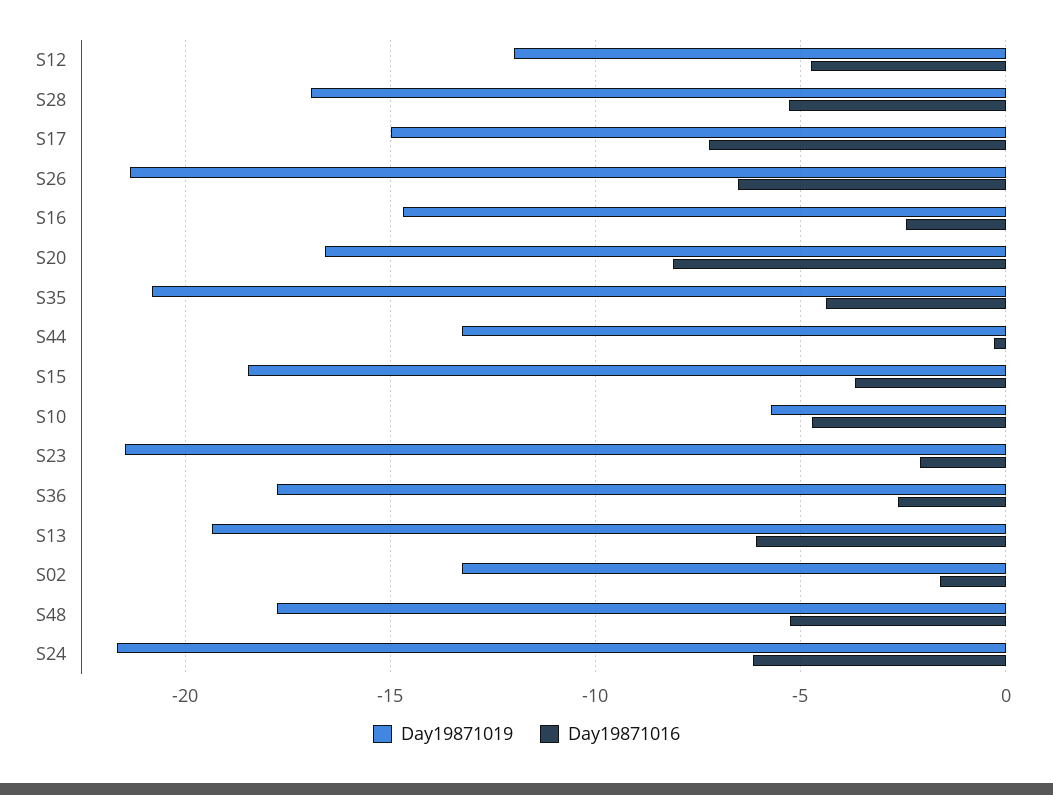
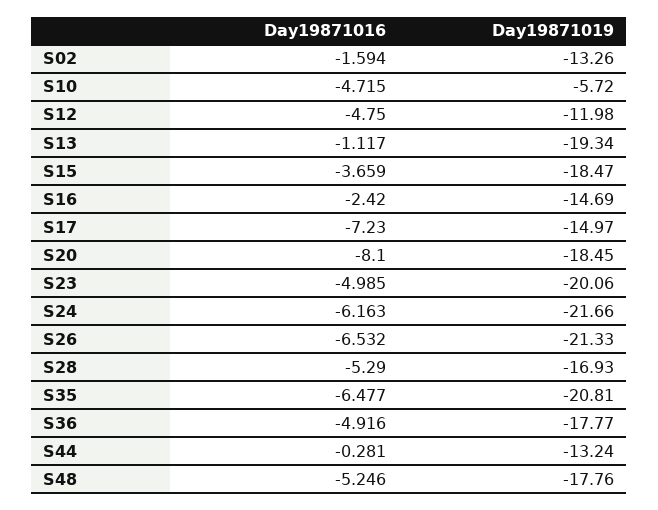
  {
    "Day19871019": {
      "S12": -11.98,
      "S28": -16.93,
      "S17": -14.97,
      "S26": -21.33,
      "S16": -14.69,
-     "S20": -16.5,
+     "S20": -18.45,
      "S35": -20.81,
      "S44": -13.24,
      "S15": -18.47,
      "S10": -5.72,
-     "S23": -21.5,
+     "S23": -20.06,
      "S36": -17.77,
      "S13": -19.34,
      "S02": -13.26,
      "S48": -17.76,
      "S24": -21.66
    },
    "Day19871016": {
      "S12": -4.75,
      "S28": -5.29,
      "S17": -7.23,
      "S26": -6.532,
      "S16": -2.42,
      "S20": -8.1,
-     "S35": -4.5,
+     "S35": -6.477,
      "S44": -0.281,
      "S15": -3.659,
      "S10": -4.715,
-     "S23": -2,
+     "S23": -4.985,
-     "S36": -2.5,
+     "S36": -4.916,
-     "S13": -6,
+     "S13": -1.117,
      "S02": -1.594,
      "S48": -5.246,
      "S24": -6.163
    }
  }

